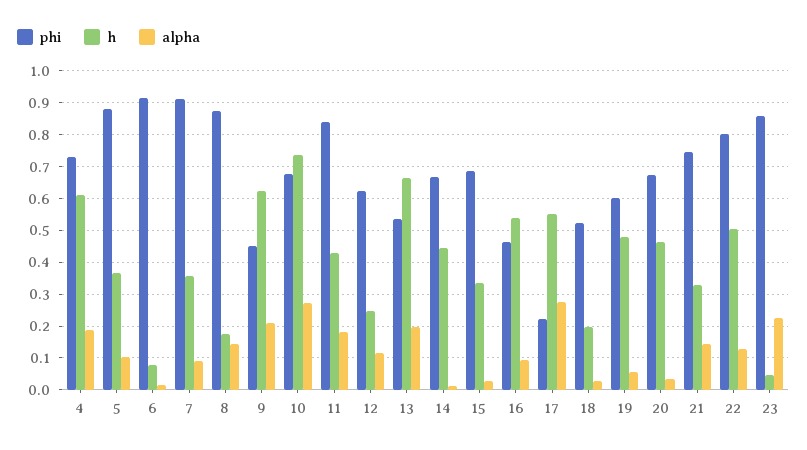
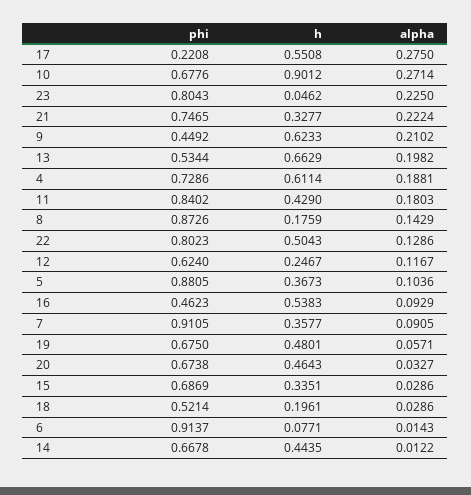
  {
    "phi": {
      "4": 0.7286,
      "5": 0.8805,
      "6": 0.9137,
      "7": 0.9105,
      "8": 0.8726,
      "9": 0.4492,
      "10": 0.6776,
      "11": 0.8402,
      "12": 0.624,
      "13": 0.5344,
      "14": 0.6678,
      "15": 0.6869,
      "16": 0.4623,
      "17": 0.2208,
      "18": 0.5214,
-     "19": 0.6,
+     "19": 0.675,
      "20": 0.6738,
      "21": 0.7465,
      "22": 0.8023,
-     "23": 0.86
+     "23": 0.8043
    },
    "h": {
      "4": 0.6114,
      "5": 0.3673,
      "6": 0.0771,
      "7": 0.3577,
      "8": 0.1759,
      "9": 0.6233,
-     "10": 0.74,
+     "10": 0.9012,
      "11": 0.429,
      "12": 0.2467,
      "13": 0.6629,
      "14": 0.4435,
      "15": 0.3351,
      "16": 0.5383,
      "17": 0.5508,
      "18": 0.1961,
      "19": 0.4801,
      "20": 0.4643,
      "21": 0.3277,
      "22": 0.5043,
      "23": 0.0462
    },
    "alpha": {
      "4": 0.1881,
      "5": 0.1036,
      "6": 0.0143,
      "7": 0.0905,
      "8": 0.1429,
      "9": 0.2102,
      "10": 0.2714,
      "11": 0.1803,
      "12": 0.1167,
      "13": 0.1982,
      "14": 0.0122,
      "15": 0.0286,
      "16": 0.0929,
      "17": 0.275,
      "18": 0.0286,
      "19": 0.0571,
      "20": 0.0327,
-     "21": 0.14,
+     "21": 0.2224,
      "22": 0.1286,
      "23": 0.225
    }
  }

